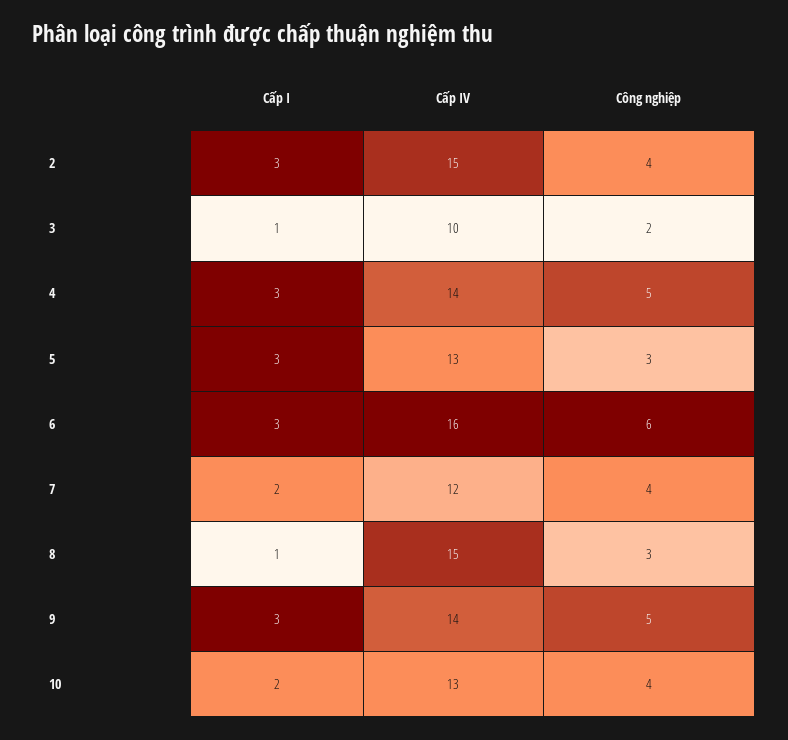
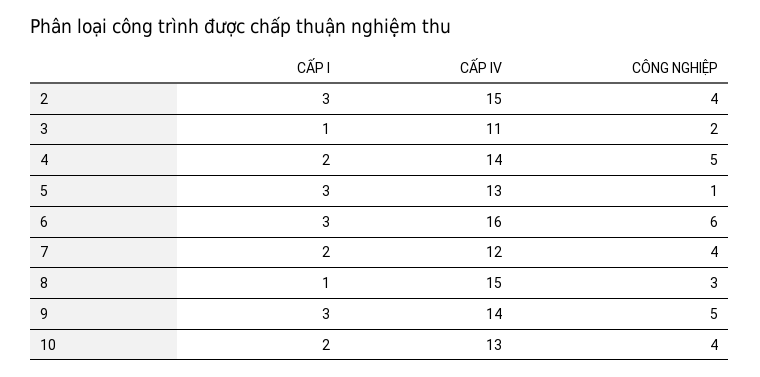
  {
    "Cấp I": {
      "2": 3,
      "3": 1,
-     "4": 3,
+     "4": 2,
      "5": 3,
      "6": 3,
      "7": 2,
      "8": 1,
      "9": 3,
      "10": 2
    },
    "Cấp IV": {
      "2": 15,
-     "3": 10,
+     "3": 11,
      "4": 14,
      "5": 13,
      "6": 16,
      "7": 12,
      "8": 15,
      "9": 14,
      "10": 13
    },
    "Công nghiệp": {
      "2": 4,
      "3": 2,
      "4": 5,
-     "5": 3,
+     "5": 1,
      "6": 6,
      "7": 4,
      "8": 3,
      "9": 5,
      "10": 4
    }
  }

